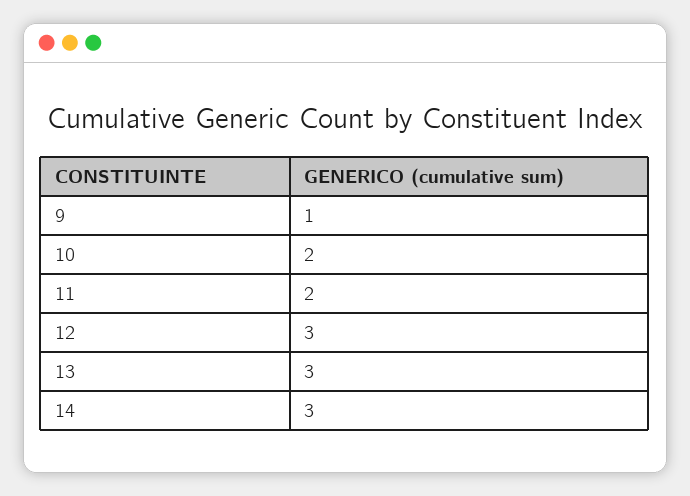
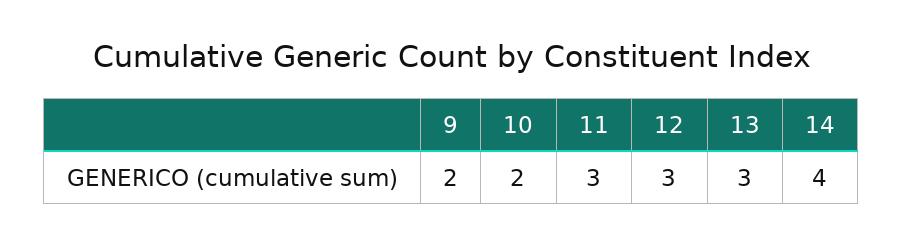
  {
-   "9": 1,
+   "9": 2,
    "10": 2,
-   "11": 2,
+   "11": 3,
    "12": 3,
    "13": 3,
-   "14": 3
+   "14": 4
  }

